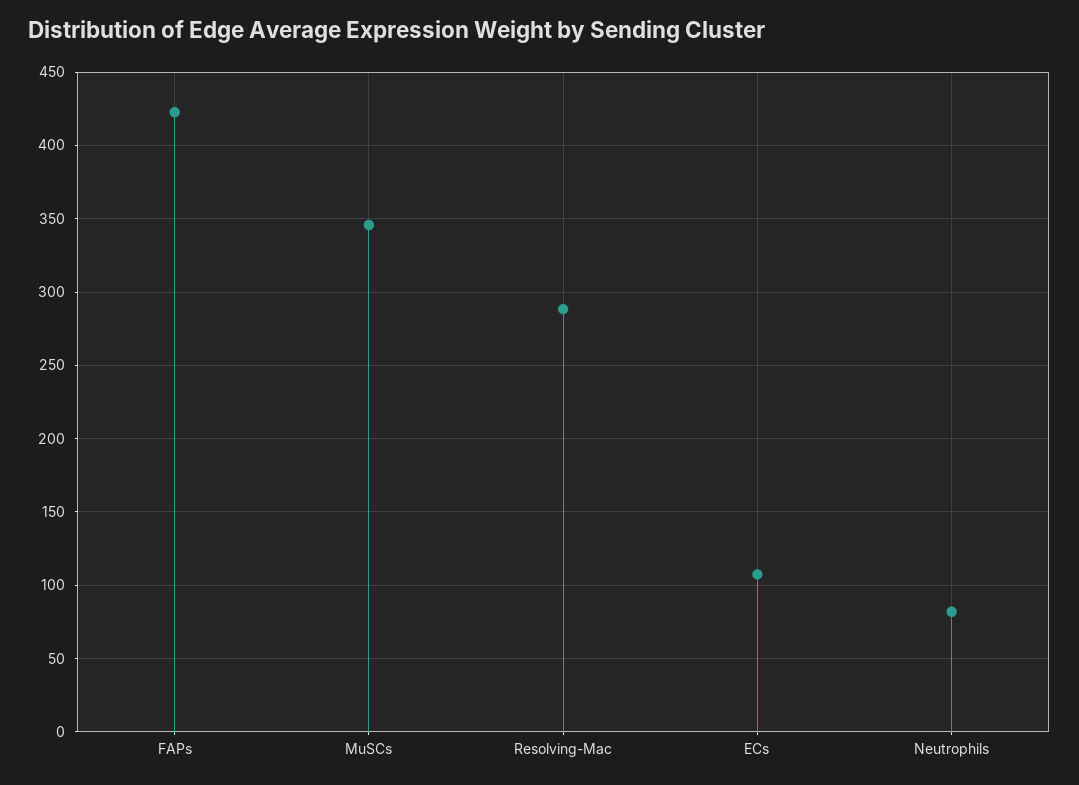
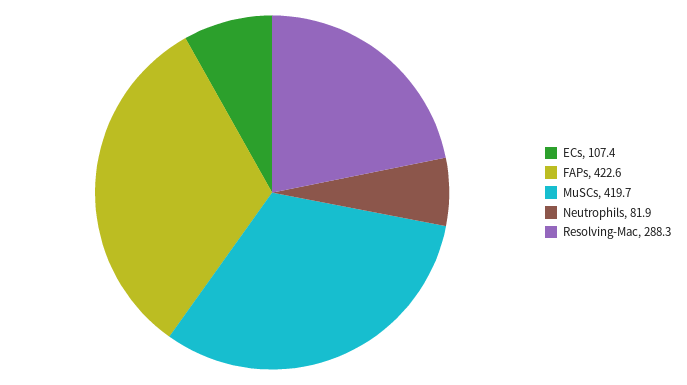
  {
    "FAPs": 422.6,
-   "MuSCs": 345,
+   "MuSCs": 419.7,
    "Resolving-Mac": 288.3,
    "ECs": 107.4,
    "Neutrophils": 81.9
  }

